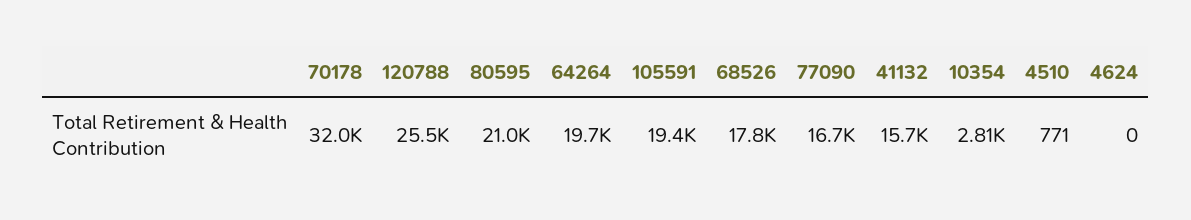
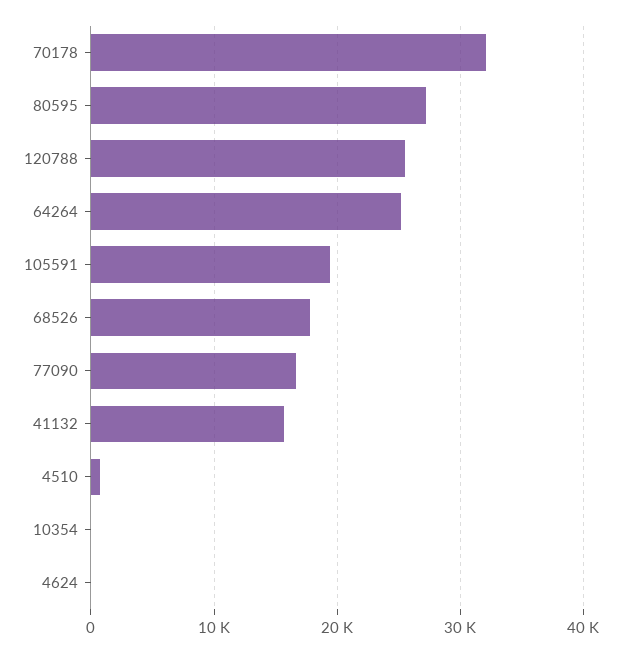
  {
    "70178": 32000,
    "120788": 25500,
-   "80595": 21000,
+   "80595": 27000,
-   "64264": 19700,
+   "64264": 25000,
    "105591": 19400,
    "68526": 17800,
    "77090": 16700,
    "41132": 15700,
-   "10354": 2810,
+   "10354": 0,
    "4510": 771,
    "4624": 0
  }

